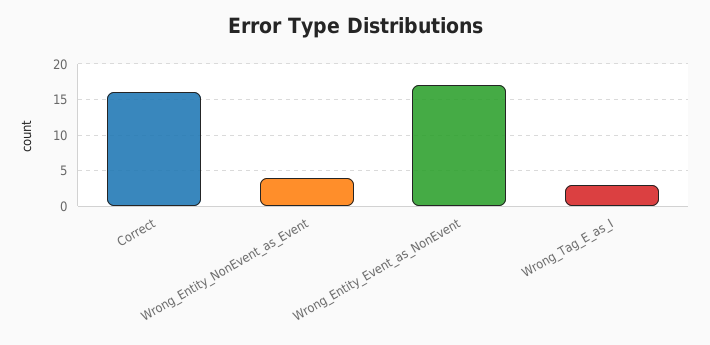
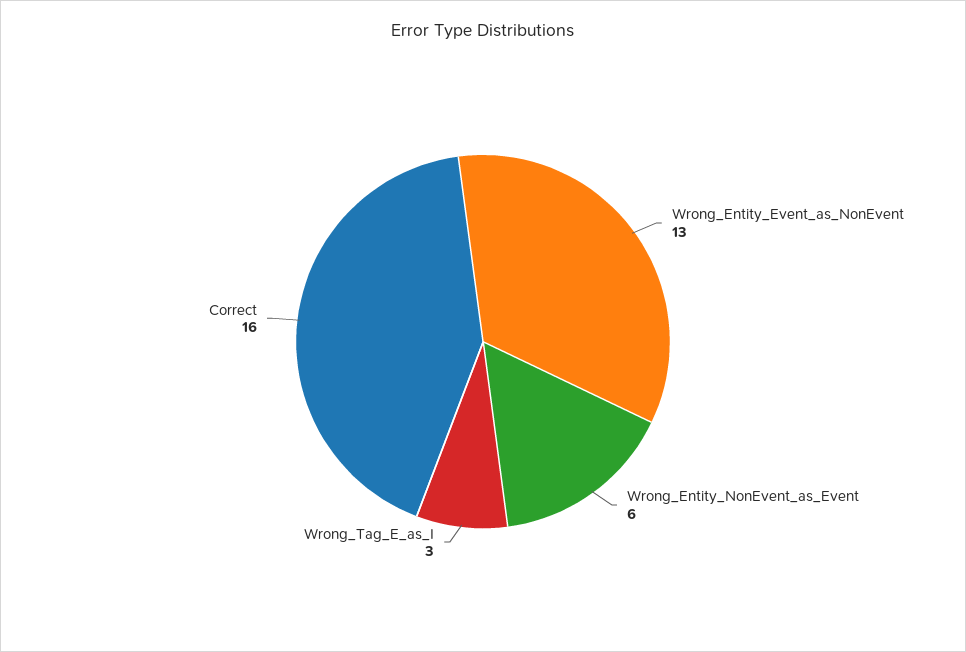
  {
    "Correct": 16,
-   "Wrong_Entity_NonEvent_as_Event": 4,
+   "Wrong_Entity_NonEvent_as_Event": 6,
-   "Wrong_Entity_Event_as_NonEvent": 17,
+   "Wrong_Entity_Event_as_NonEvent": 13,
    "Wrong_Tag_E_as_I": 3
  }

